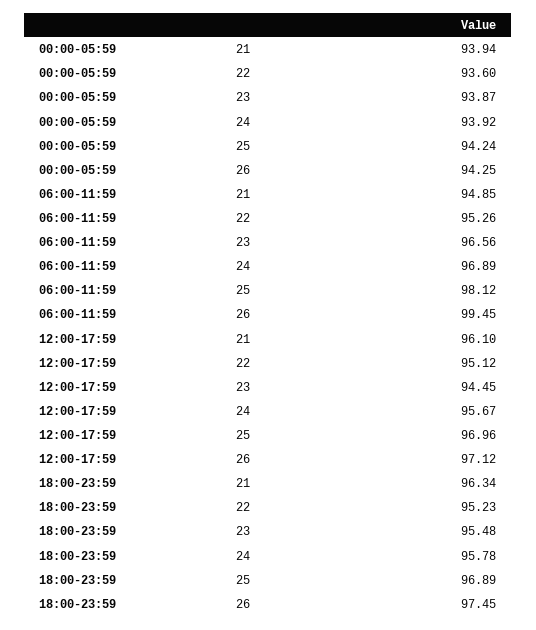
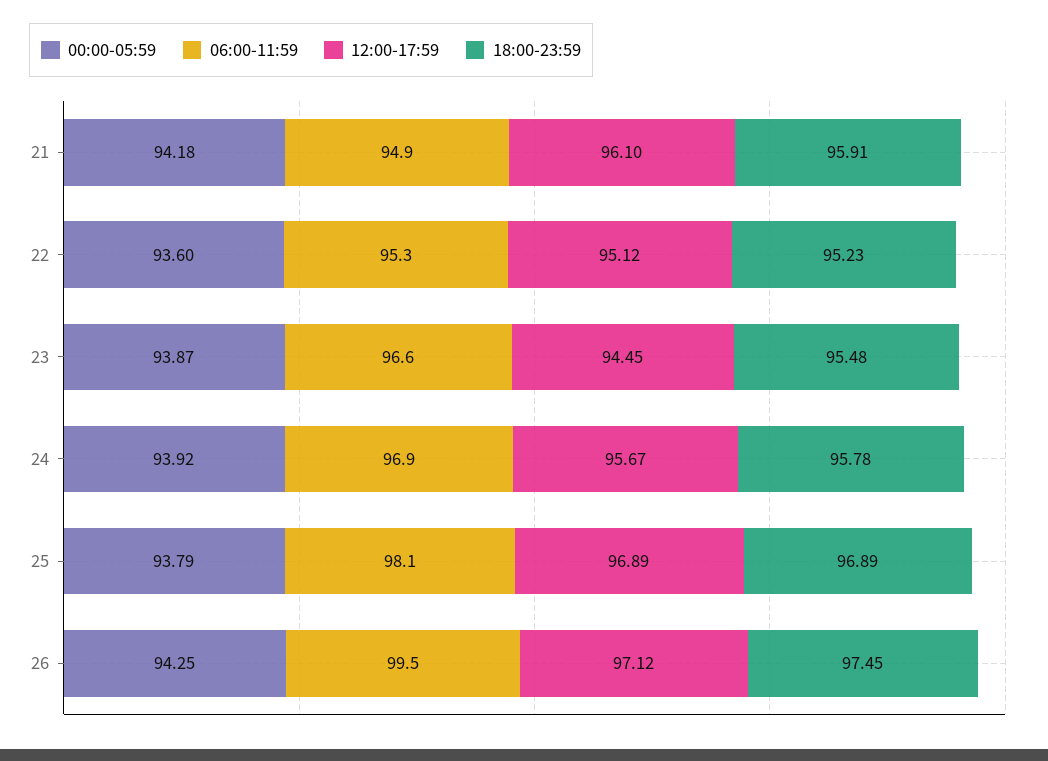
  {
    "00:00-05:59": {
-     "21": 93.94,
+     "21": 94.18,
      "22": 93.6,
      "23": 93.87,
      "24": 93.92,
-     "25": 94.24,
+     "25": 93.79,
      "26": 94.25
    },
    "06:00-11:59": {
      "21": 94.85,
      "22": 95.26,
      "23": 96.56,
      "24": 96.89,
      "25": 98.12,
      "26": 99.45
    },
    "12:00-17:59": {
      "21": 96.1,
      "22": 95.12,
      "23": 94.45,
      "24": 95.67,
-     "25": 96.96,
+     "25": 96.89,
      "26": 97.12
    },
    "18:00-23:59": {
-     "21": 96.34,
+     "21": 95.91,
      "22": 95.23,
      "23": 95.48,
      "24": 95.78,
      "25": 96.89,
      "26": 97.45
    }
  }

